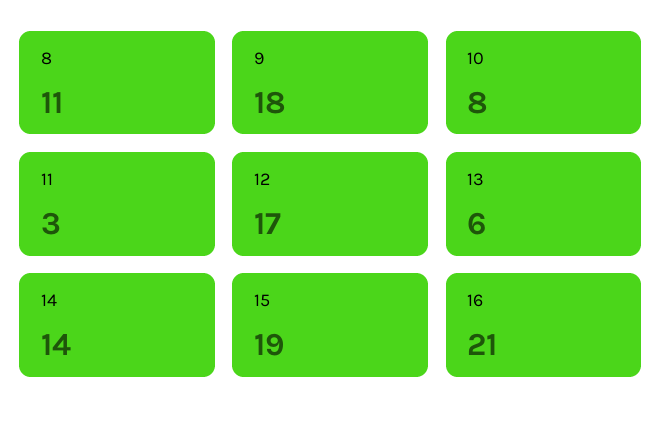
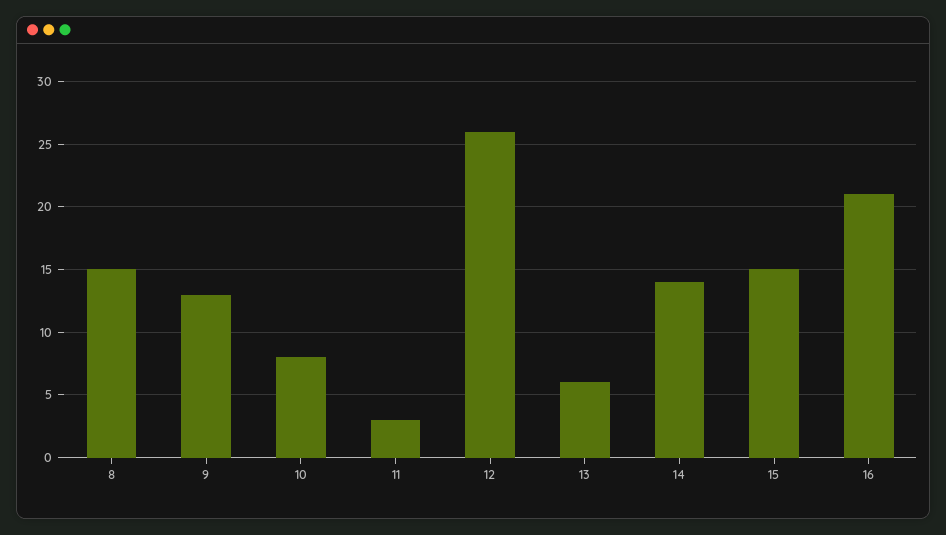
  {
-   "8": 11,
+   "8": 15,
-   "9": 18,
+   "9": 13,
    "10": 8,
    "11": 3,
-   "12": 17,
+   "12": 26,
    "13": 6,
    "14": 14,
-   "15": 19,
+   "15": 15,
    "16": 21
  }

